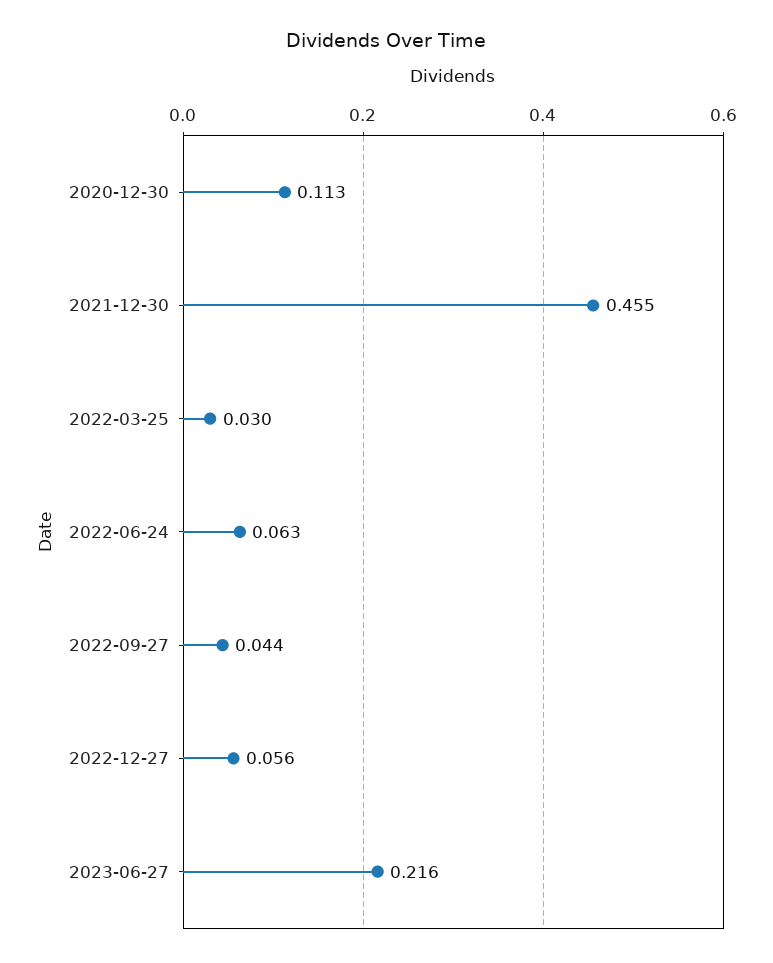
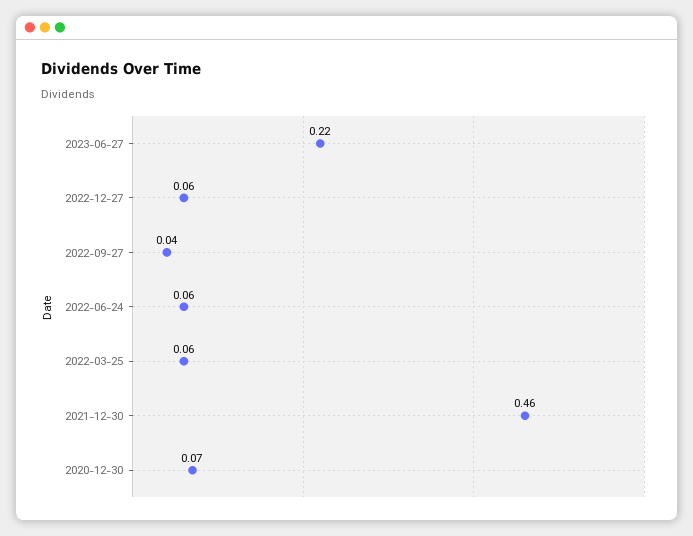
  {
-   "2020-12-30": 0.113,
+   "2020-12-30": 0.07,
    "2021-12-30": 0.455,
-   "2022-03-25": 0.03,
+   "2022-03-25": 0.06,
    "2022-06-24": 0.063,
    "2022-09-27": 0.044,
    "2022-12-27": 0.056,
    "2023-06-27": 0.216
  }

